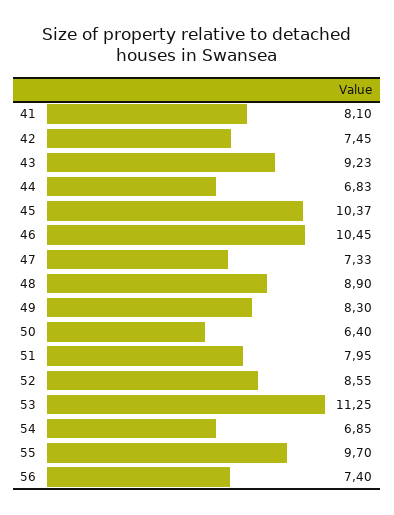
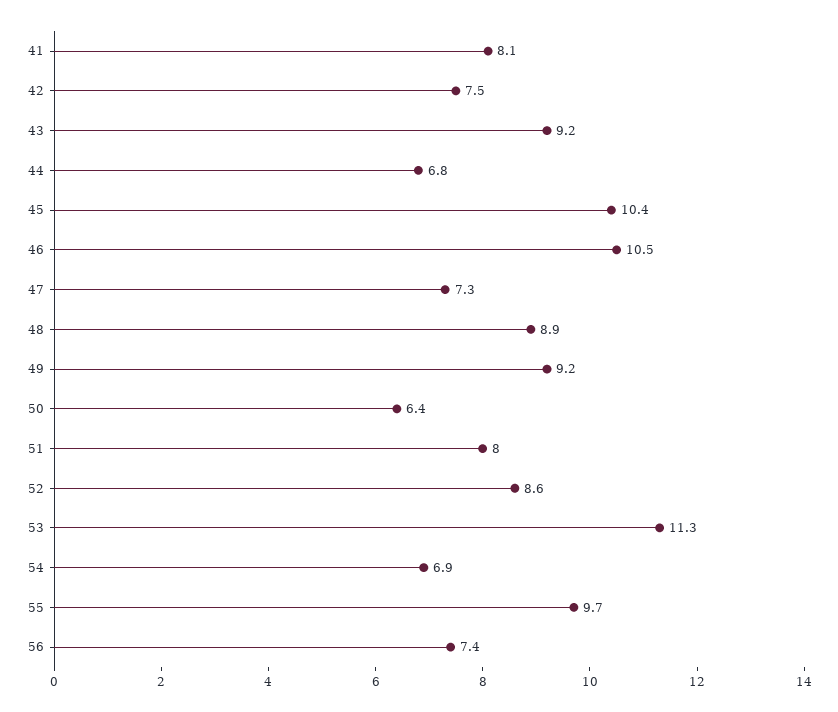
  {
    "41": 8.1,
    "42": 7.45,
    "43": 9.23,
    "44": 6.83,
    "45": 10.37,
    "46": 10.45,
    "47": 7.33,
    "48": 8.9,
-   "49": 8.3,
+   "49": 9.2,
    "50": 6.4,
    "51": 7.95,
    "52": 8.55,
    "53": 11.25,
    "54": 6.85,
    "55": 9.7,
    "56": 7.4
  }

